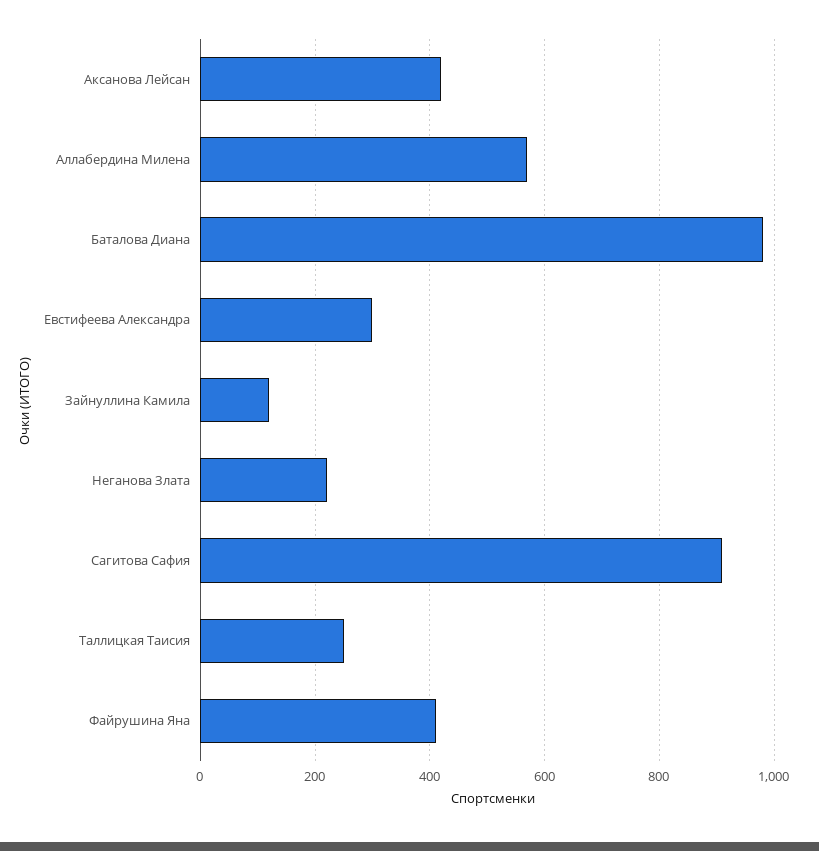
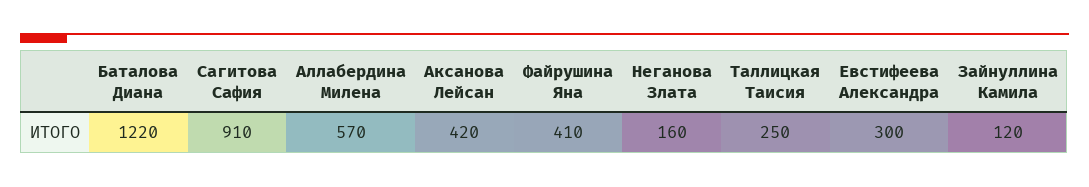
  {
    "Аксанова Лейсан": 420,
    "Аллабердина Милена": 570,
-   "Баталова Диана": 980,
+   "Баталова Диана": 1220,
    "Евстифеева Александра": 300,
    "Зайнуллина Камила": 120,
-   "Неганова Злата": 220,
+   "Неганова Злата": 160,
    "Сагитова Сафия": 910,
    "Таллицкая Таисия": 250,
    "Файрушина Яна": 410
  }

